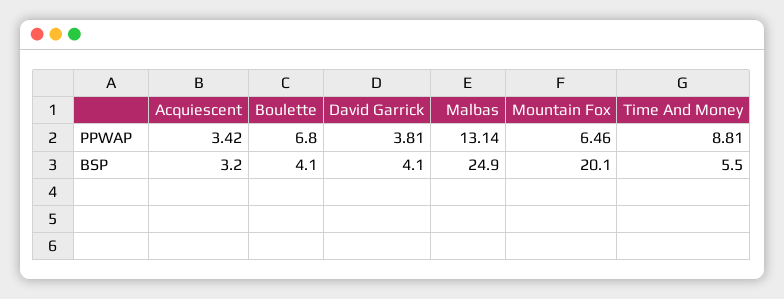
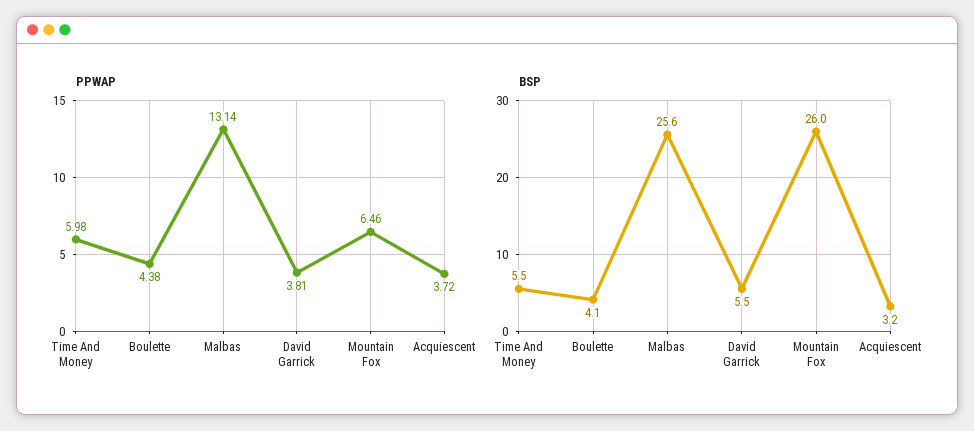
  {
    "PPWAP": {
-     "Acquiescent": 3.42,
+     "Acquiescent": 3.72,
-     "Boulette": 6.8,
+     "Boulette": 4.38,
      "David Garrick": 3.81,
      "Malbas": 13.14,
      "Mountain Fox": 6.46,
-     "Time And Money": 8.81
+     "Time And Money": 5.98
    },
    "BSP": {
      "Acquiescent": 3.2,
      "Boulette": 4.1,
-     "David Garrick": 4.1,
+     "David Garrick": 5.5,
-     "Malbas": 24.9,
+     "Malbas": 25.6,
-     "Mountain Fox": 20.1,
+     "Mountain Fox": 26,
      "Time And Money": 5.5
    }
  }

